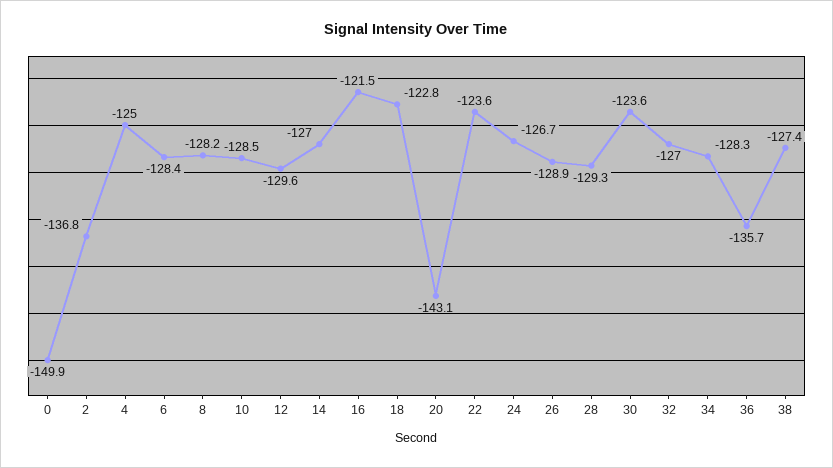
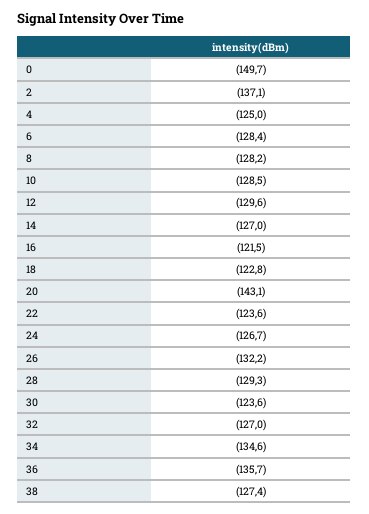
  {
-   "0": -149.9,
+   "0": -149.7,
-   "2": -136.8,
+   "2": -137.1,
    "4": -125,
    "6": -128.4,
    "8": -128.2,
    "10": -128.5,
    "12": -129.6,
    "14": -127,
    "16": -121.5,
    "18": -122.8,
    "20": -143.1,
    "22": -123.6,
    "24": -126.7,
-   "26": -128.9,
+   "26": -132.2,
    "28": -129.3,
    "30": -123.6,
    "32": -127,
-   "34": -128.3,
+   "34": -134.6,
    "36": -135.7,
    "38": -127.4
  }

